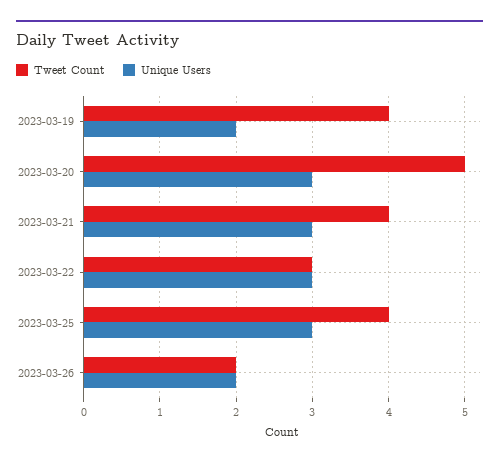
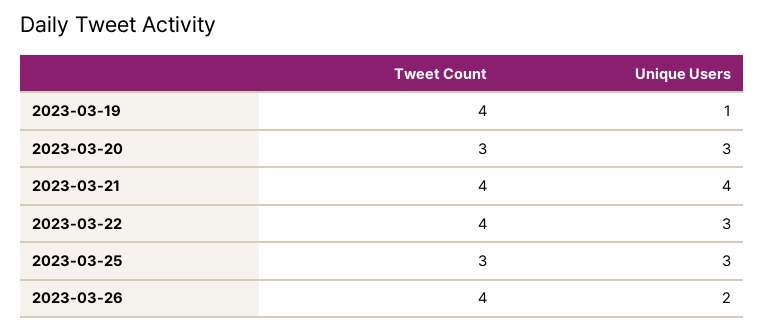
  {
    "Tweet Count": {
      "2023-03-19": 4,
-     "2023-03-20": 5,
+     "2023-03-20": 3,
      "2023-03-21": 4,
-     "2023-03-22": 3,
+     "2023-03-22": 4,
-     "2023-03-25": 4,
+     "2023-03-25": 3,
-     "2023-03-26": 2
+     "2023-03-26": 4
    },
    "Unique Users": {
-     "2023-03-19": 2,
+     "2023-03-19": 1,
      "2023-03-20": 3,
-     "2023-03-21": 3,
+     "2023-03-21": 4,
      "2023-03-22": 3,
      "2023-03-25": 3,
      "2023-03-26": 2
    }
  }

